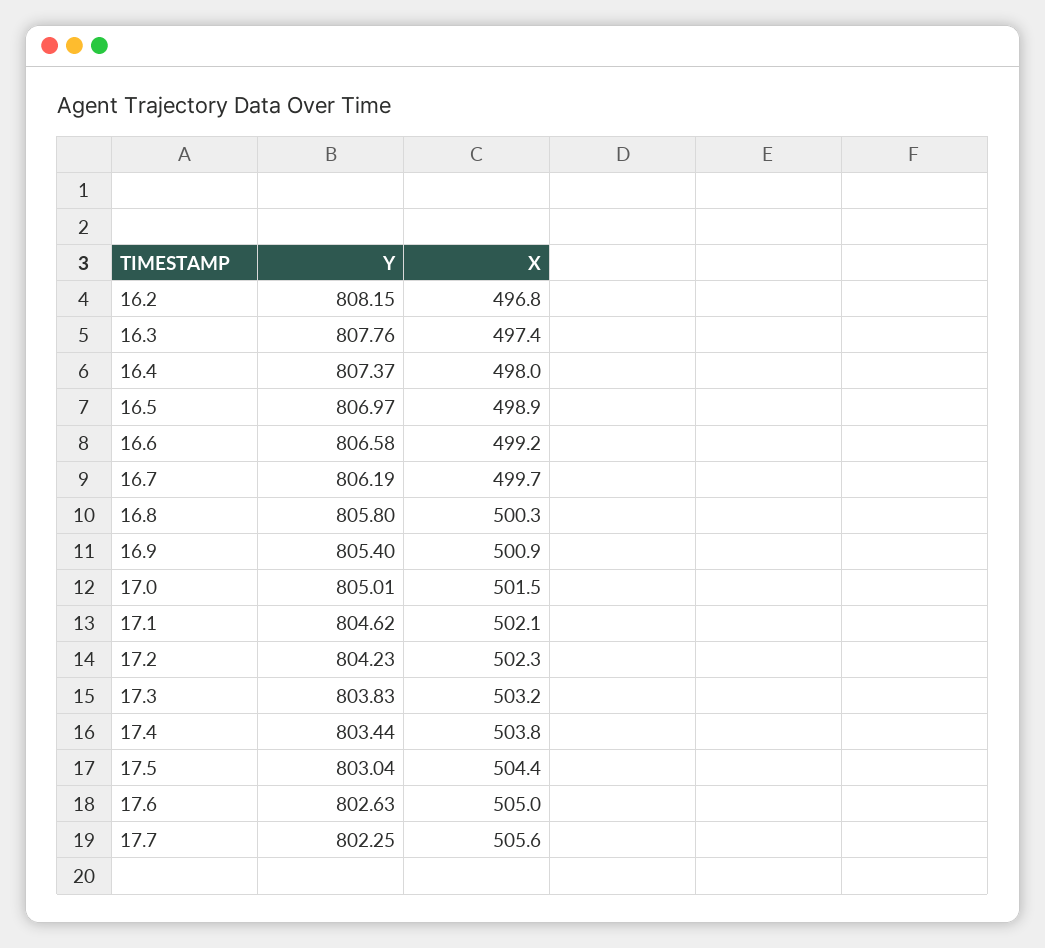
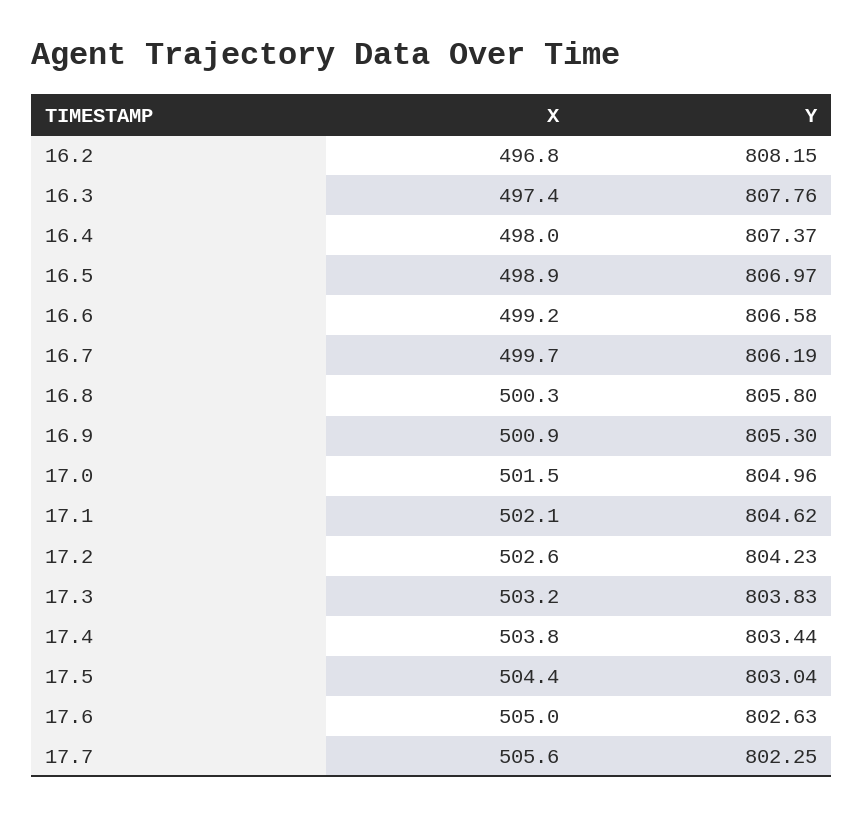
  {
    "Y": {
      "16.2": 808.15,
      "16.3": 807.76,
      "16.4": 807.37,
      "16.5": 806.97,
      "16.6": 806.58,
      "16.7": 806.19,
      "16.8": 805.8,
-     "16.9": 805.4,
+     "16.9": 805.3,
-     "17.0": 805.01,
+     "17.0": 804.96,
      "17.1": 804.62,
      "17.2": 804.23,
      "17.3": 803.83,
      "17.4": 803.44,
      "17.5": 803.04,
      "17.6": 802.63,
      "17.7": 802.25
    },
    "X": {
      "16.2": 496.8,
      "16.3": 497.4,
      "16.4": 498,
      "16.5": 498.9,
      "16.6": 499.2,
      "16.7": 499.7,
      "16.8": 500.3,
      "16.9": 500.9,
      "17.0": 501.5,
      "17.1": 502.1,
-     "17.2": 502.3,
+     "17.2": 502.6,
      "17.3": 503.2,
      "17.4": 503.8,
      "17.5": 504.4,
      "17.6": 505,
      "17.7": 505.6
    }
  }

